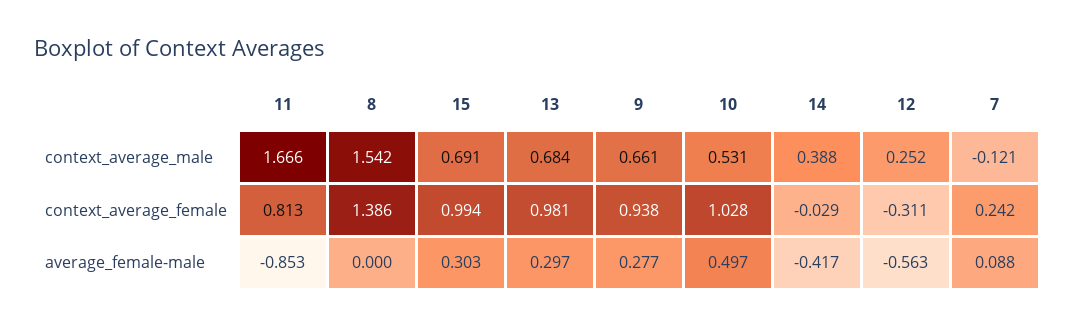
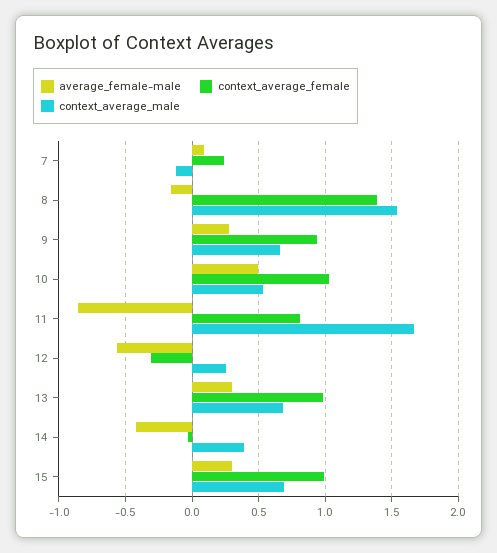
  {
    "context_average_male": {
      "11": 1.666,
      "8": 1.542,
      "15": 0.691,
      "13": 0.684,
      "9": 0.661,
      "10": 0.531,
      "14": 0.388,
      "12": 0.252,
      "7": -0.121
    },
    "context_average_female": {
      "11": 0.813,
      "8": 1.386,
      "15": 0.994,
      "13": 0.981,
      "9": 0.938,
      "10": 1.028,
      "14": -0.029,
      "12": -0.311,
      "7": 0.242
    },
    "average_female-male": {
      "11": -0.853,
-     "8": 0,
+     "8": -0.15,
      "15": 0.303,
      "13": 0.297,
      "9": 0.277,
      "10": 0.497,
      "14": -0.417,
      "12": -0.563,
      "7": 0.088
    }
  }

